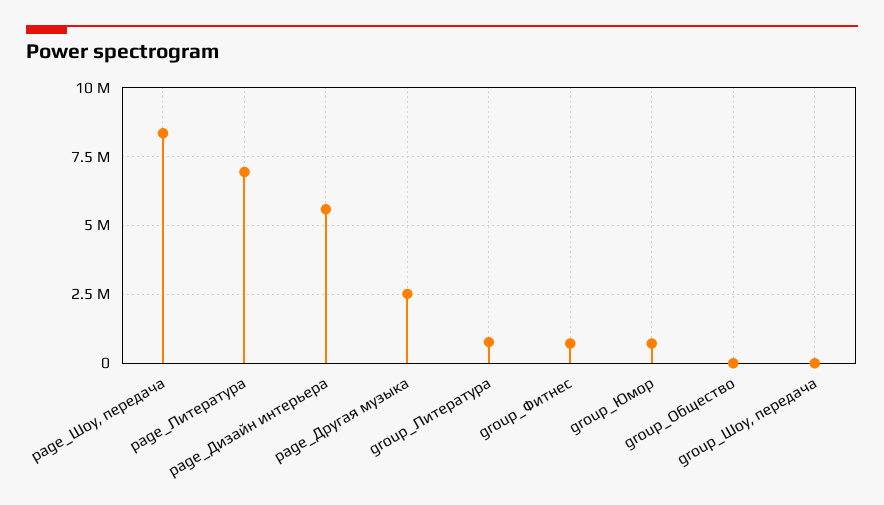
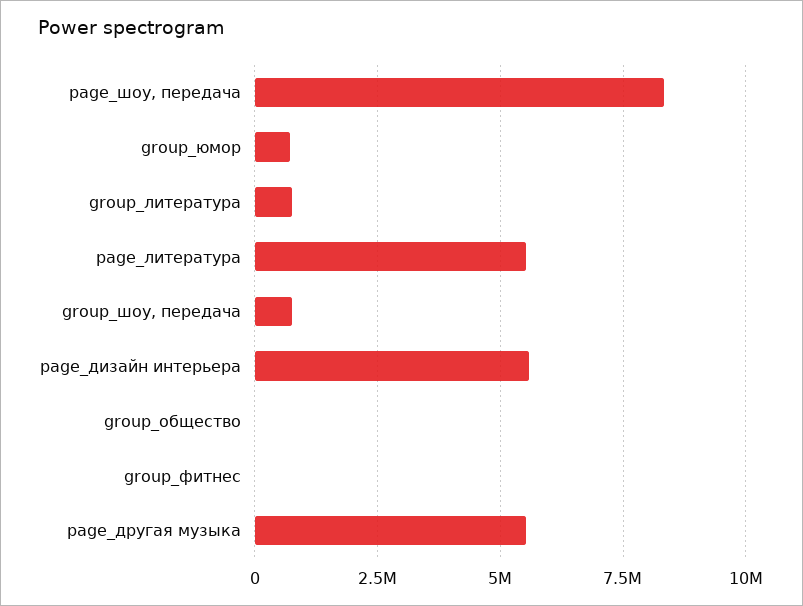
  {
    "page_Шоу, передача": 8250000,
-   "page_Литература": 7000000,
+   "page_Литература": 5500000,
    "page_Дизайн интерьера": 5500000,
-   "page_Другая музыка": 2500000,
+   "page_Другая музыка": 5500000,
    "group_Литература": 750000,
-   "group_Фитнес": 750000,
+   "group_Фитнес": 0,
    "group_Юмор": 750000,
    "group_Общество": 0,
-   "group_Шоу, передача": 0
+   "group_Шоу, передача": 750000
  }

